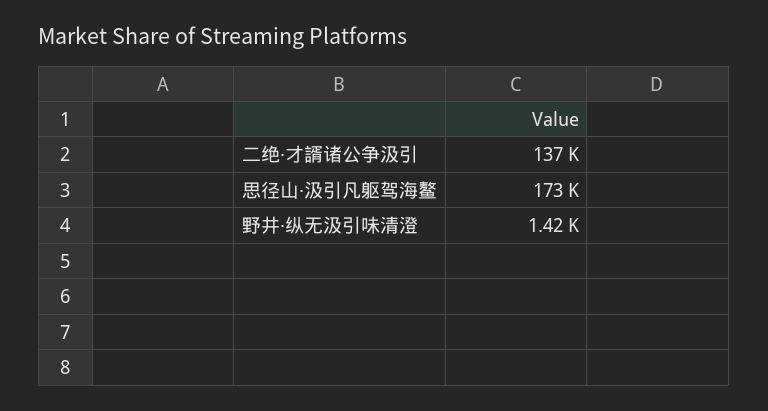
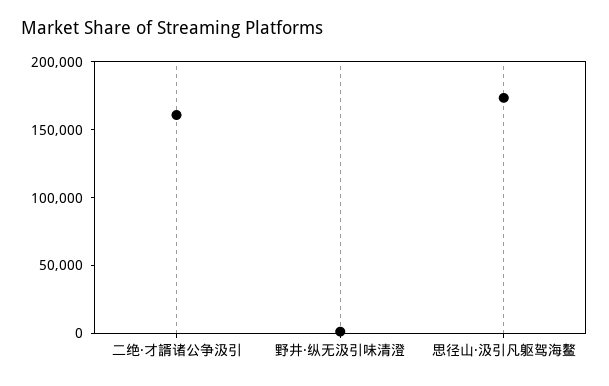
  {
-   "二绝·才諝诸公争汲引": 137000,
+   "二绝·才諝诸公争汲引": 160000,
    "思径山·汲引凡躯驾海鳌": 173000,
    "野井·纵无汲引味清澄": 1420
  }

